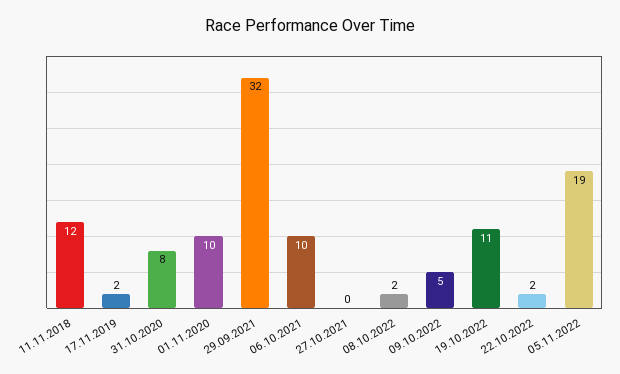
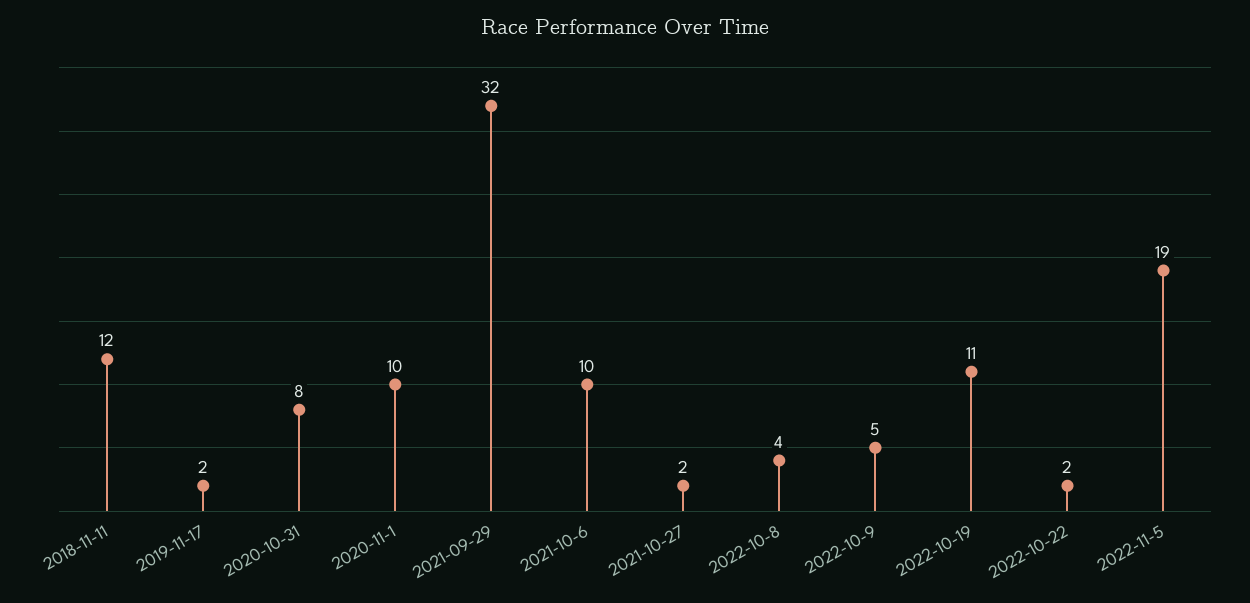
  {
    "11.11.2018": 12,
    "17.11.2019": 2,
    "31.10.2020": 8,
    "01.11.2020": 10,
    "29.09.2021": 32,
    "06.10.2021": 10,
-   "27.10.2021": 0,
+   "27.10.2021": 2,
-   "08.10.2022": 2,
+   "08.10.2022": 4,
    "09.10.2022": 5,
    "19.10.2022": 11,
    "22.10.2022": 2,
    "05.11.2022": 19
  }

